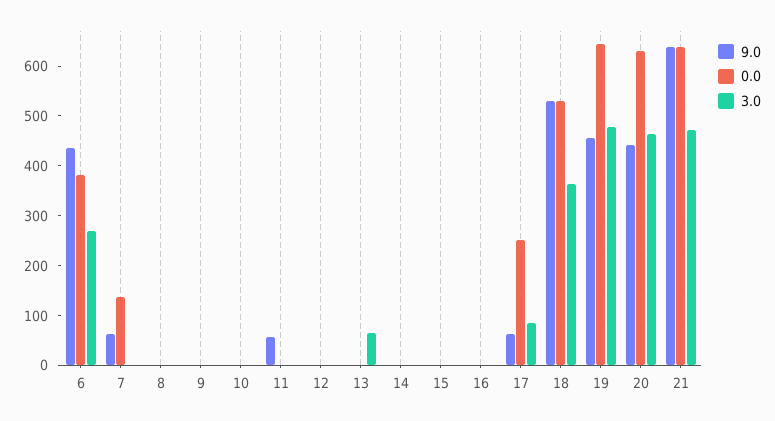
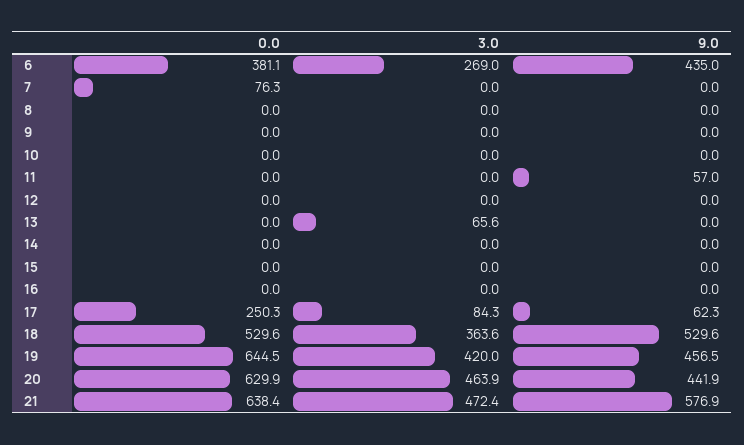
  {
    "9.0": {
      "6": 435,
-     "7": 60,
+     "7": 0,
      "8": 0,
      "9": 0,
      "10": 0,
      "11": 57,
      "12": 0,
      "13": 0,
      "14": 0,
      "15": 0,
      "16": 0,
      "17": 62.3,
      "18": 529.6,
      "19": 456.5,
      "20": 441.9,
-     "21": 640
+     "21": 576.9
    },
    "0.0": {
      "6": 381.1,
-     "7": 140,
+     "7": 76.3,
      "8": 0,
      "9": 0,
      "10": 0,
      "11": 0,
      "12": 0,
      "13": 0,
      "14": 0,
      "15": 0,
      "16": 0,
      "17": 250.3,
      "18": 529.6,
      "19": 644.5,
      "20": 629.9,
      "21": 638.4
    },
    "3.0": {
      "6": 269,
      "7": 0,
      "8": 0,
      "9": 0,
      "10": 0,
      "11": 0,
      "12": 0,
      "13": 65.6,
      "14": 0,
      "15": 0,
      "16": 0,
      "17": 84.3,
      "18": 363.6,
-     "19": 480,
+     "19": 420,
      "20": 463.9,
      "21": 472.4
    }
  }

